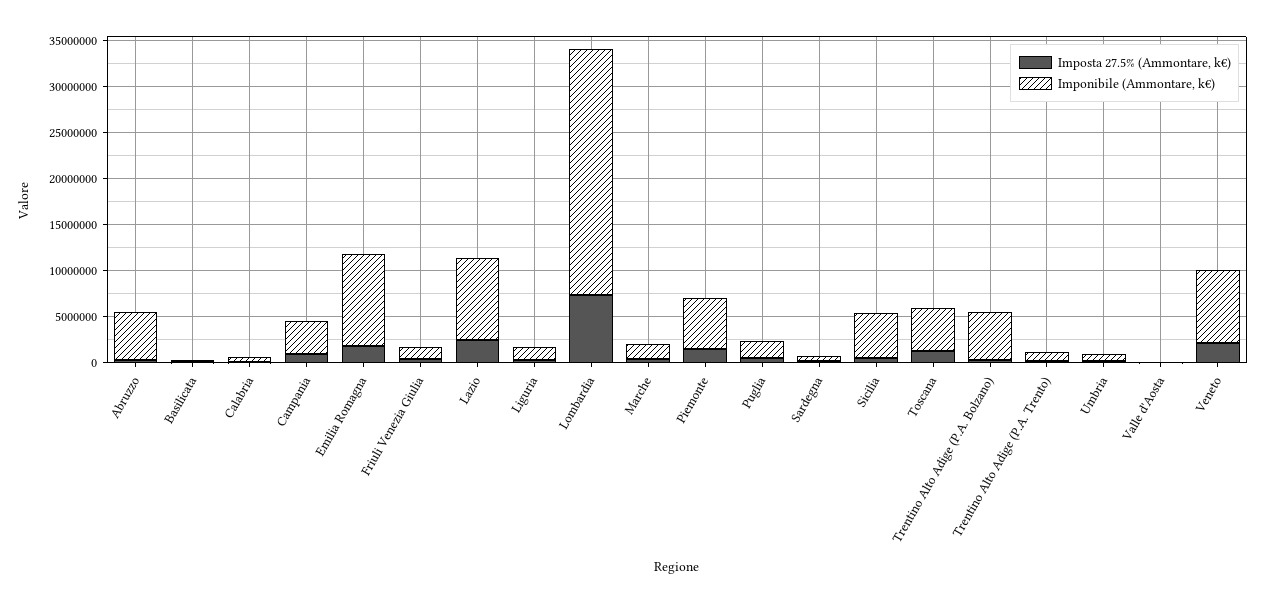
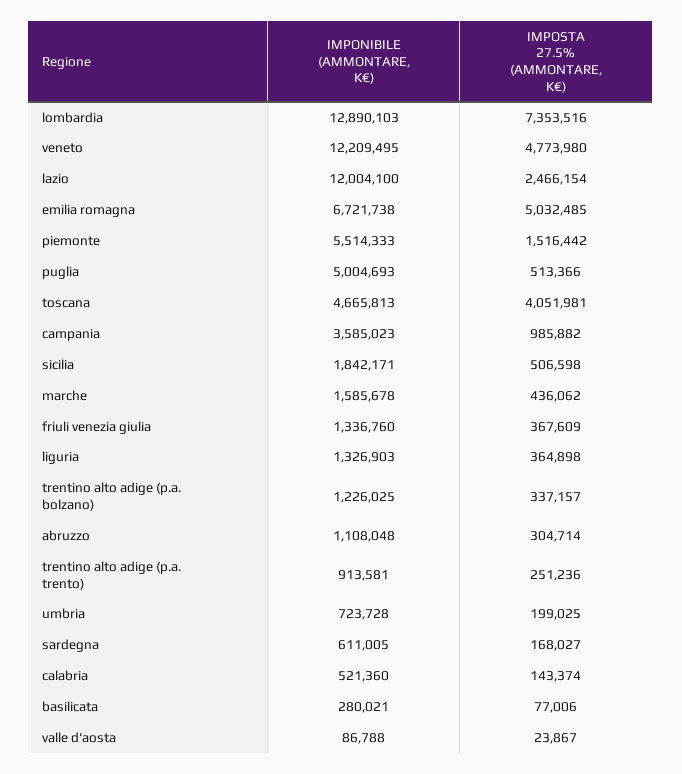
  {
    "Imposta 27.5% (Ammontare, k€)": {
      "Abruzzo": 304714,
      "Basilicata": 77006,
      "Calabria": 143374,
      "Campania": 985882,
-     "Emilia Romagna": 2000000,
+     "Emilia Romagna": 5032485,
      "Friuli Venezia Giulia": 367609,
      "Lazio": 2466154,
      "Liguria": 364898,
      "Lombardia": 7353516,
      "Marche": 436062,
      "Piemonte": 1516442,
      "Puglia": 513366,
      "Sardegna": 168027,
      "Sicilia": 506598,
-     "Toscana": 1000000,
+     "Toscana": 4051981,
      "Trentino Alto Adige (P.A. Bolzano)": 337157,
      "Trentino Alto Adige (P.A. Trento)": 251236,
      "Umbria": 199025,
      "Valle d'Aosta": 23867,
-     "Veneto": 2000000
+     "Veneto": 4773980
    },
    "Imponibile (Ammontare, k€)": {
-     "Abruzzo": 5000000,
+     "Abruzzo": 1108048,
      "Basilicata": 280021,
      "Calabria": 521360,
      "Campania": 3585023,
-     "Emilia Romagna": 10000000,
+     "Emilia Romagna": 6721738,
      "Friuli Venezia Giulia": 1336760,
-     "Lazio": 9000000,
+     "Lazio": 12004100,
      "Liguria": 1326903,
-     "Lombardia": 27000000,
+     "Lombardia": 12890103,
      "Marche": 1585678,
      "Piemonte": 5514333,
-     "Puglia": 2000000,
+     "Puglia": 5004693,
      "Sardegna": 611005,
-     "Sicilia": 5000000,
+     "Sicilia": 1842171,
      "Toscana": 4665813,
-     "Trentino Alto Adige (P.A. Bolzano)": 5000000,
+     "Trentino Alto Adige (P.A. Bolzano)": 1226025,
      "Trentino Alto Adige (P.A. Trento)": 913581,
      "Umbria": 723728,
      "Valle d'Aosta": 86788,
-     "Veneto": 8000000
+     "Veneto": 12209495
    }
  }

